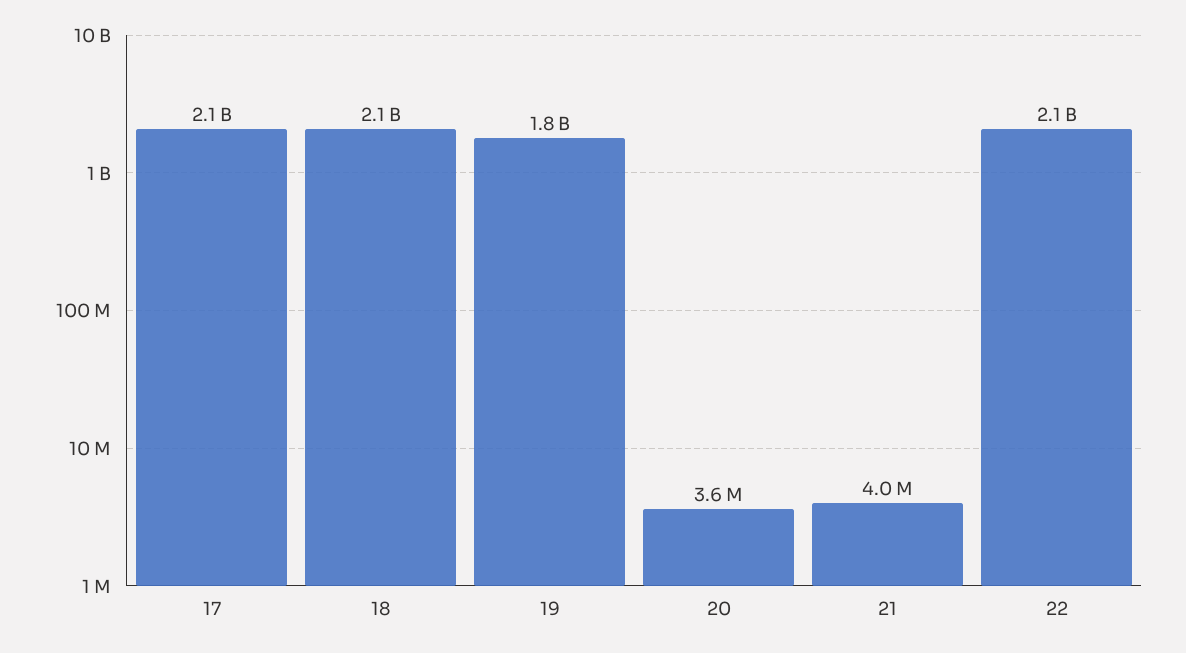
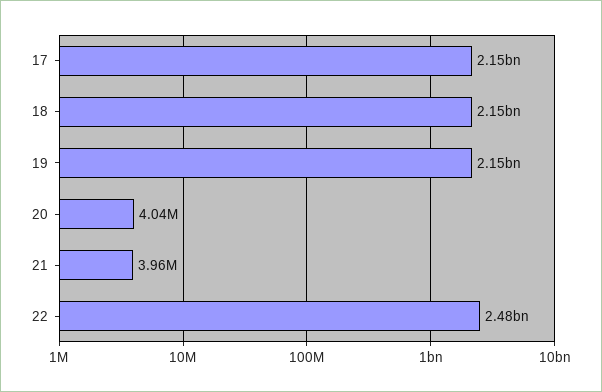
  {
    "17": 2150000000,
    "18": 2150000000,
-   "19": 1800000000,
+   "19": 2150000000,
-   "20": 3600000,
+   "20": 4040000,
    "21": 3960000,
-   "22": 2100000000
+   "22": 2480000000
  }

